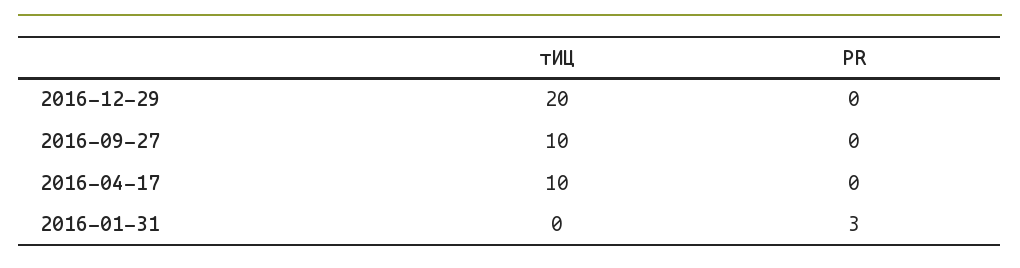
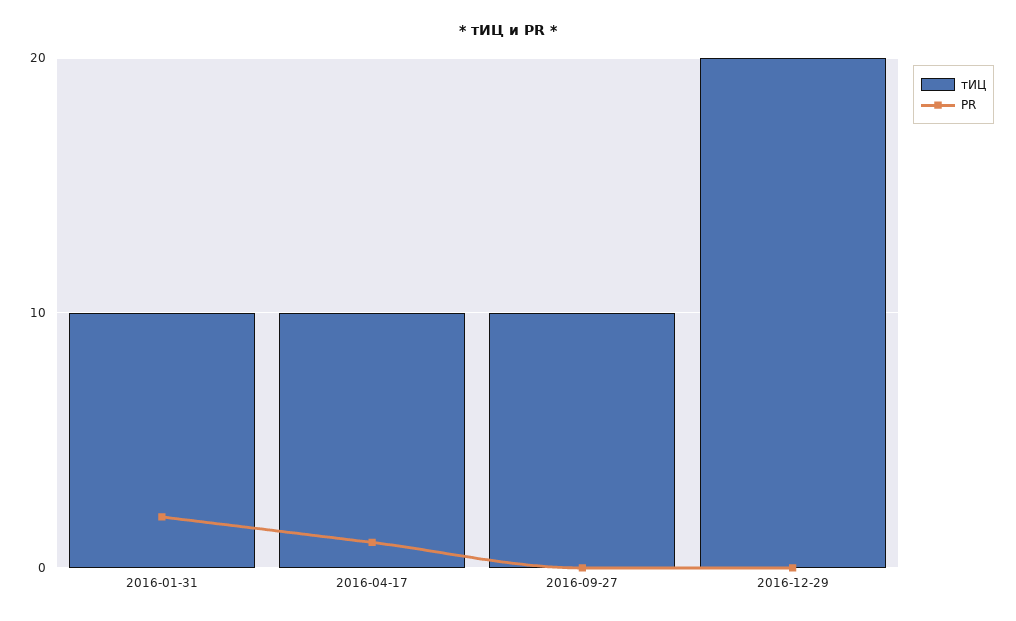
  {
    "тИЦ": {
      "2016-12-29": 20,
      "2016-09-27": 10,
      "2016-04-17": 10,
-     "2016-01-31": 0
+     "2016-01-31": 10
    },
    "PR": {
      "2016-12-29": 0,
      "2016-09-27": 0,
-     "2016-04-17": 0,
+     "2016-04-17": 1,
-     "2016-01-31": 3
+     "2016-01-31": 2
    }
  }

